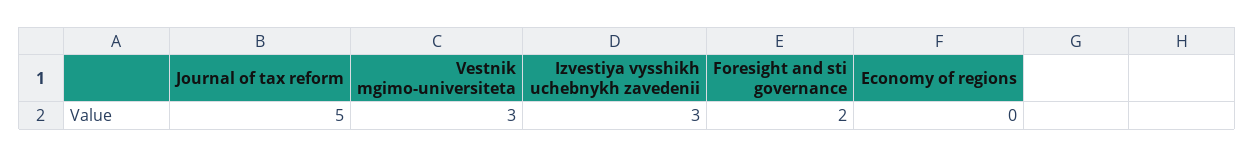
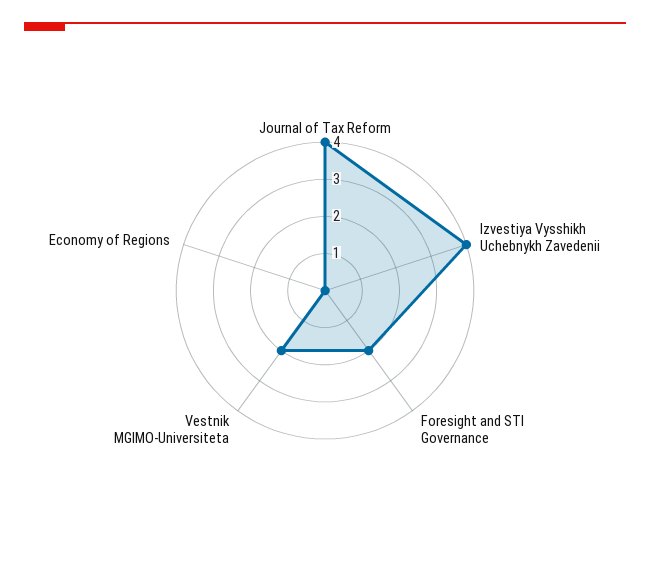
  {
-   "Journal of tax reform": 5,
+   "Journal of tax reform": 4,
-   "Vestnik mgimo-universiteta": 3,
+   "Vestnik mgimo-universiteta": 2,
-   "Izvestiya vysshikh uchebnykh zavedenii": 3,
+   "Izvestiya vysshikh uchebnykh zavedenii": 4,
    "Foresight and sti governance": 2,
    "Economy of regions": 0
  }

